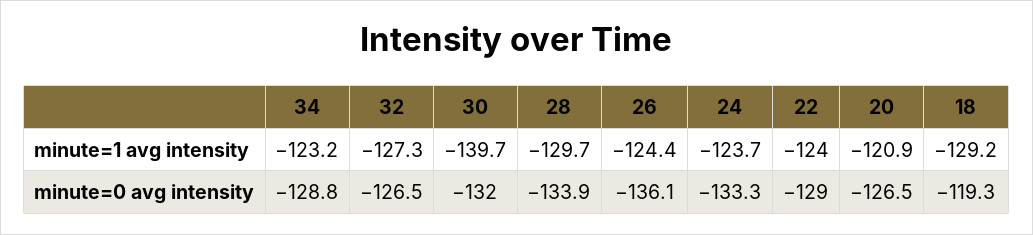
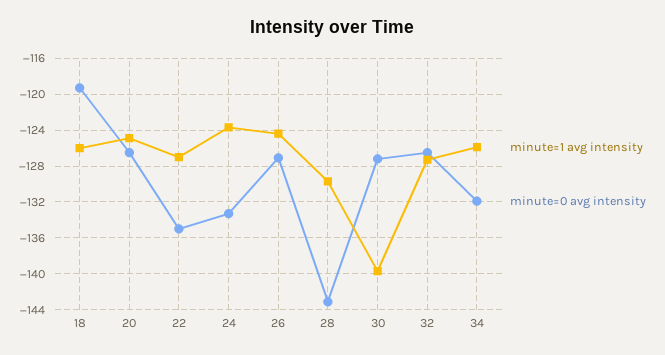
  {
    "minute=1 avg intensity": {
-     "34": -123.2,
+     "34": -126,
      "32": -127.3,
      "30": -139.7,
      "28": -129.7,
      "26": -124.4,
      "24": -123.7,
-     "22": -124,
+     "22": -127,
-     "20": -120.9,
+     "20": -125,
-     "18": -129.2
+     "18": -126
    },
    "minute=0 avg intensity": {
-     "34": -128.8,
+     "34": -132,
      "32": -126.5,
-     "30": -132,
+     "30": -127,
-     "28": -133.9,
+     "28": -143,
-     "26": -136.1,
+     "26": -127,
      "24": -133.3,
-     "22": -129,
+     "22": -135,
      "20": -126.5,
      "18": -119.3
    }
  }

